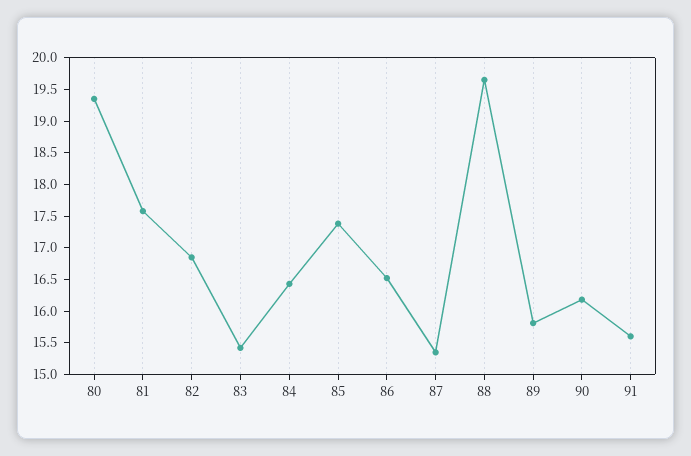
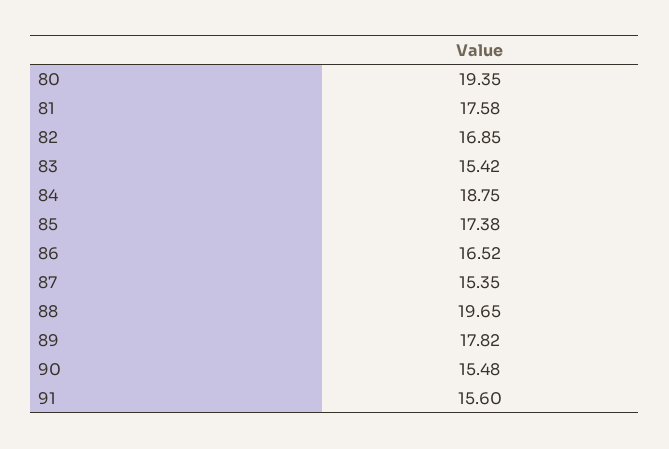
  {
    "80": 19.35,
    "81": 17.58,
    "82": 16.85,
    "83": 15.42,
-   "84": 16.5,
+   "84": 18.75,
    "85": 17.38,
    "86": 16.52,
    "87": 15.35,
    "88": 19.65,
-   "89": 15.75,
+   "89": 17.82,
-   "90": 16.25,
+   "90": 15.48,
    "91": 15.6
  }

